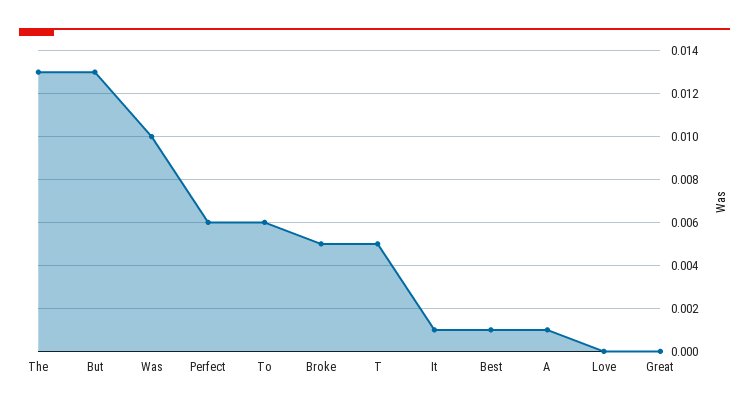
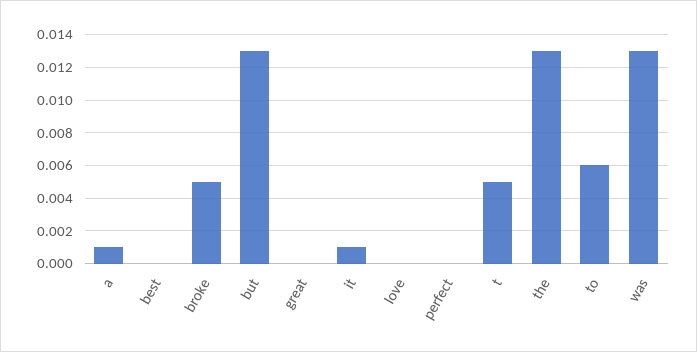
  {
    "The": 0.013,
    "But": 0.013,
-   "Was": 0.01,
+   "Was": 0.013,
-   "Perfect": 0.006,
+   "Perfect": 0,
    "To": 0.006,
    "Broke": 0.005,
    "T": 0.005,
    "It": 0.001,
-   "Best": 0.001,
+   "Best": 0,
    "A": 0.001,
    "Love": 0,
    "Great": 0
  }

